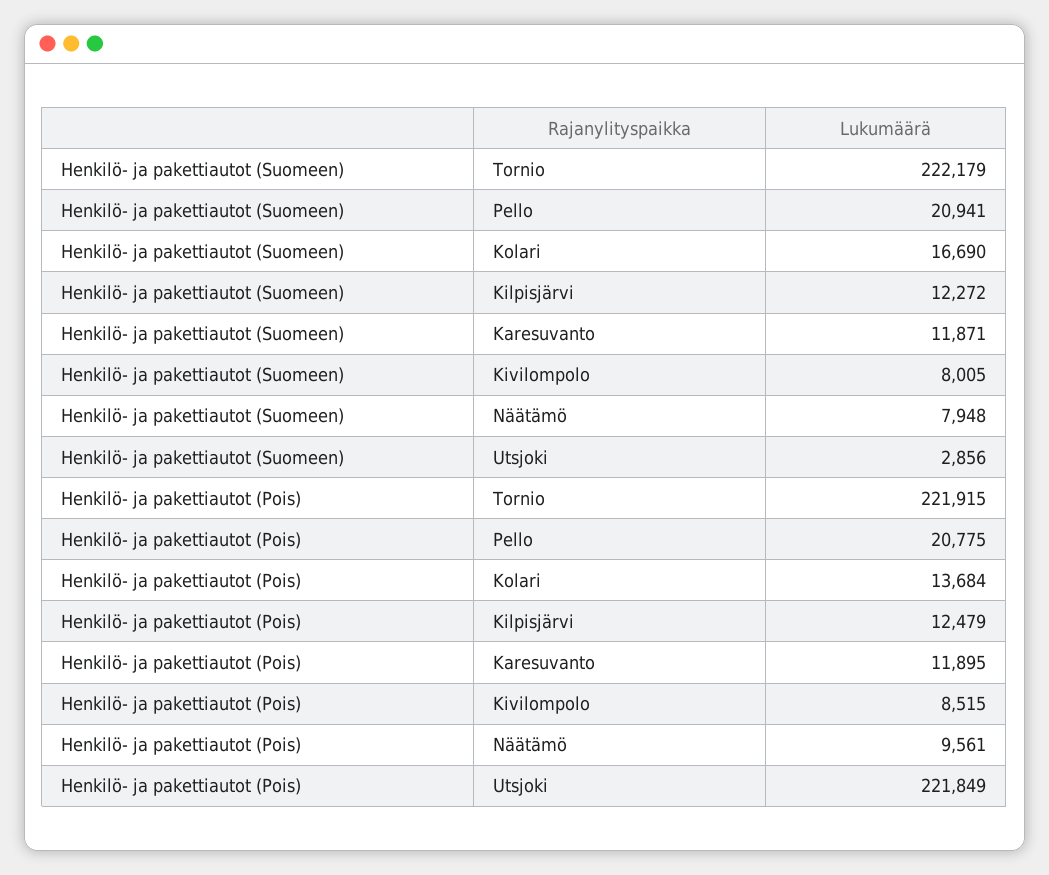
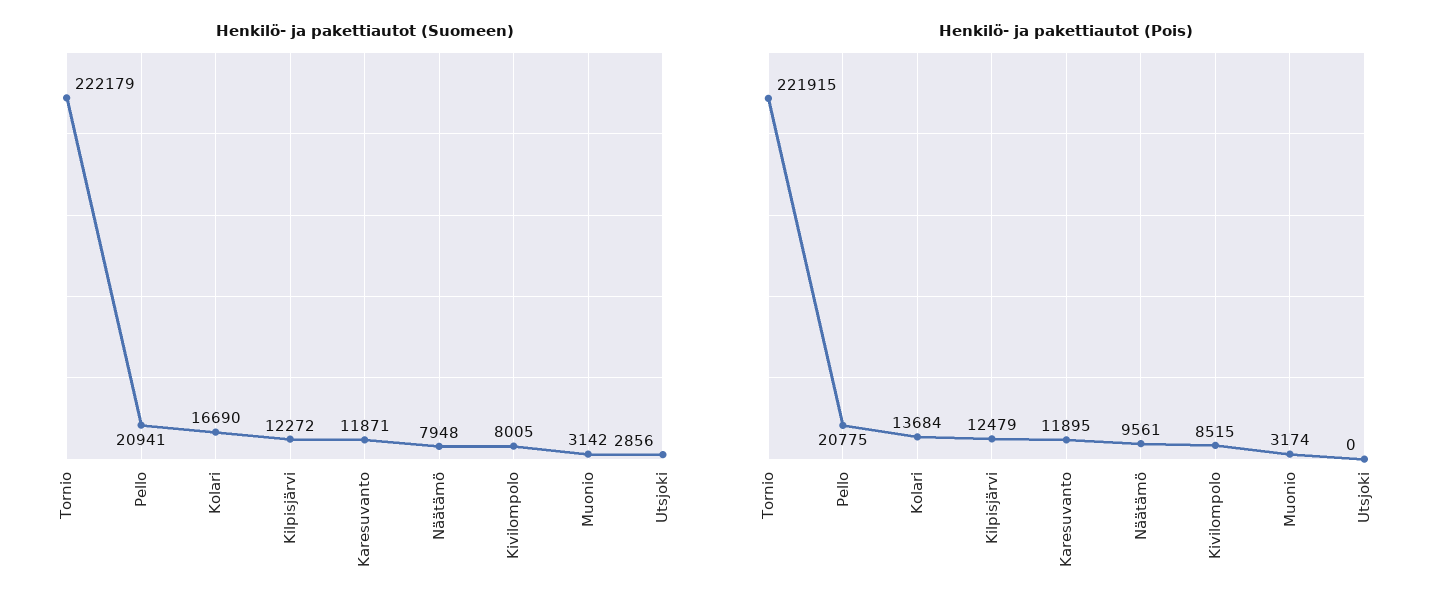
  {
    "Henkilö- ja pakettiautot (Suomeen)": {
      "Tornio": 222179,
      "Pello": 20941,
      "Kolari": 16690,
      "Kilpisjärvi": 12272,
      "Karesuvanto": 11871,
      "Kivilompolo": 8005,
      "Näätämö": 7948,
-     "Utsjoki": 2856
+     "Utsjoki": 2856,
+     "Muonio": 3142
    },
    "Henkilö- ja pakettiautot (Pois)": {
      "Tornio": 221915,
      "Pello": 20775,
      "Kolari": 13684,
      "Kilpisjärvi": 12479,
      "Karesuvanto": 11895,
      "Kivilompolo": 8515,
      "Näätämö": 9561,
-     "Utsjoki": 221849
+     "Utsjoki": 0,
+     "Muonio": 3174
    }
  }

